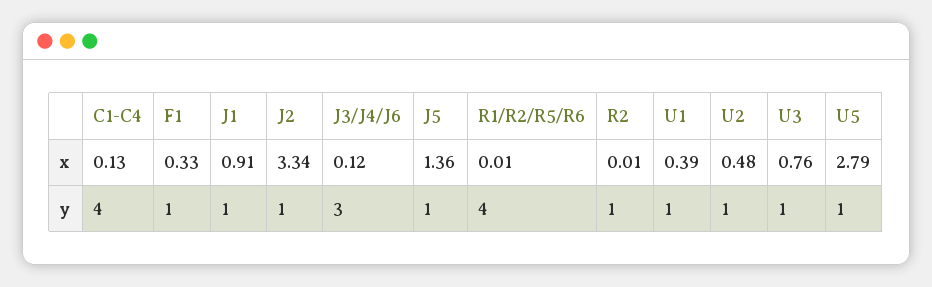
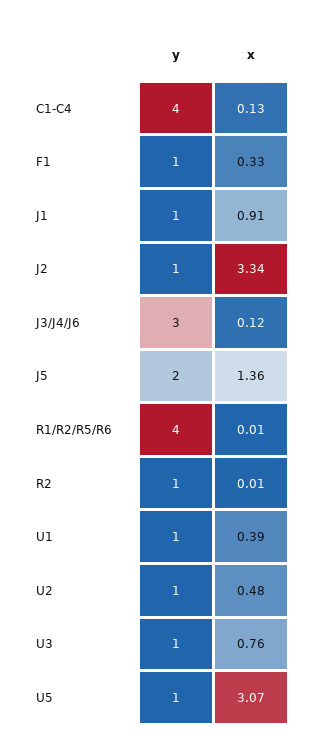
  {
    "C1-C4": {
      "x": 0.13,
      "y": 4
    },
    "F1": {
      "x": 0.33,
      "y": 1
    },
    "J1": {
      "x": 0.91,
      "y": 1
    },
    "J2": {
      "x": 3.34,
      "y": 1
    },
    "J3/J4/J6": {
      "x": 0.12,
      "y": 3
    },
    "J5": {
      "x": 1.36,
-     "y": 1
+     "y": 2
    },
    "R1/R2/R5/R6": {
      "x": 0.01,
      "y": 4
    },
    "R2": {
      "x": 0.01,
      "y": 1
    },
    "U1": {
      "x": 0.39,
      "y": 1
    },
    "U2": {
      "x": 0.48,
      "y": 1
    },
    "U3": {
      "x": 0.76,
      "y": 1
    },
    "U5": {
-     "x": 2.79,
+     "x": 3.07,
      "y": 1
    }
  }

